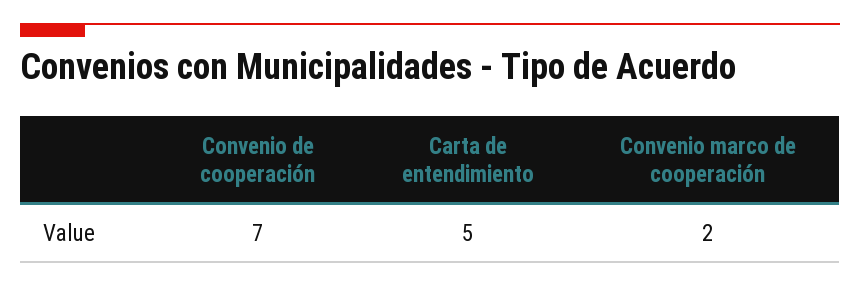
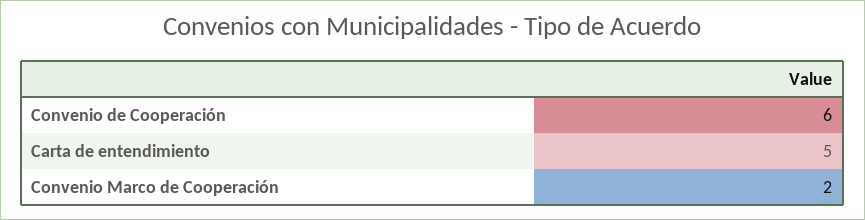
  {
-   "Convenio de cooperación": 7,
+   "Convenio de cooperación": 6,
    "Carta de entendimiento": 5,
    "Convenio marco de cooperación": 2
  }

